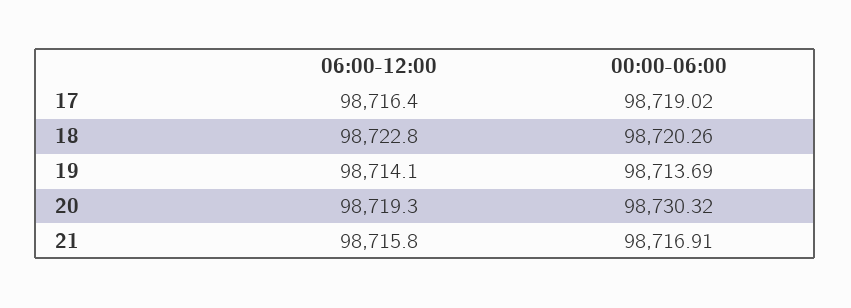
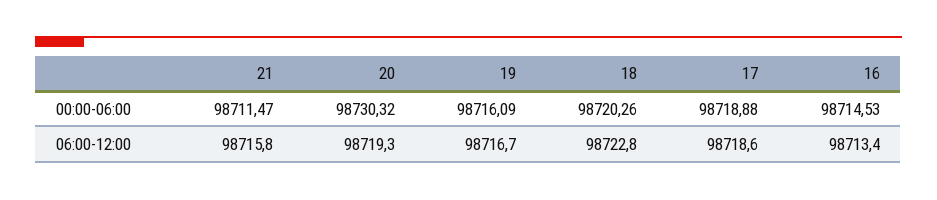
  {
    "06:00-12:00": {
-     "17": 98716.4,
+     "17": 98718.6,
      "18": 98722.8,
-     "19": 98714.1,
+     "19": 98716.7,
      "20": 98719.3,
-     "21": 98715.8
+     "21": 98715.8,
+     "16": 98713.4
    },
    "00:00-06:00": {
-     "17": 98719.02,
+     "17": 98718.88,
      "18": 98720.26,
-     "19": 98713.69,
+     "19": 98716.09,
      "20": 98730.32,
-     "21": 98716.91
+     "21": 98711.47,
+     "16": 98714.53
    }
  }

